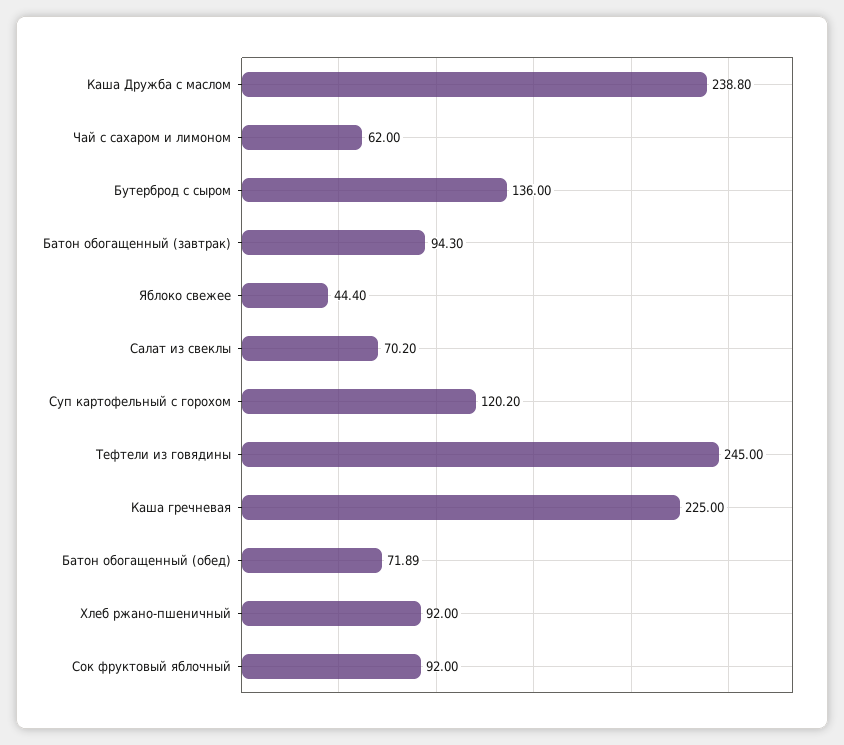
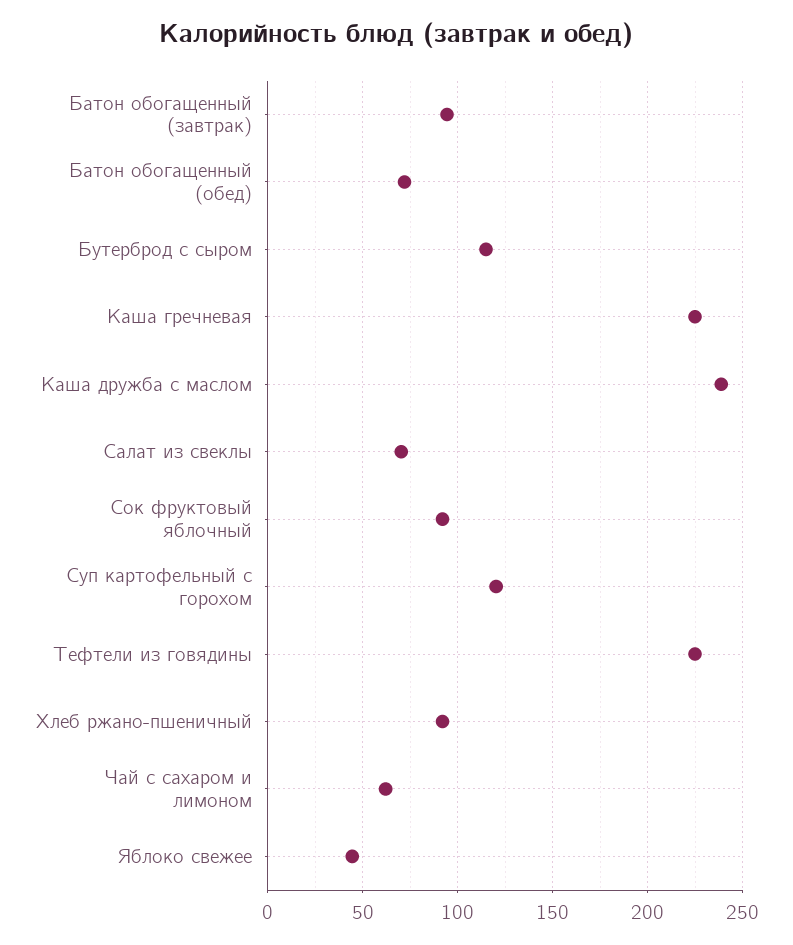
  {
    "Каша Дружба с маслом": 238.8,
    "Чай с сахаром и лимоном": 62,
-   "Бутерброд с сыром": 136,
+   "Бутерброд с сыром": 115,
    "Батон обогащенный (завтрак)": 94.3,
    "Яблоко свежее": 44.4,
    "Салат из свеклы": 70.2,
    "Суп картофельный с горохом": 120.2,
-   "Тефтели из говядины": 245,
+   "Тефтели из говядины": 225,
    "Каша гречневая": 225,
    "Батон обогащенный (обед)": 71.89,
    "Хлеб ржано-пшеничный": 92,
    "Сок фруктовый яблочный": 92
  }

